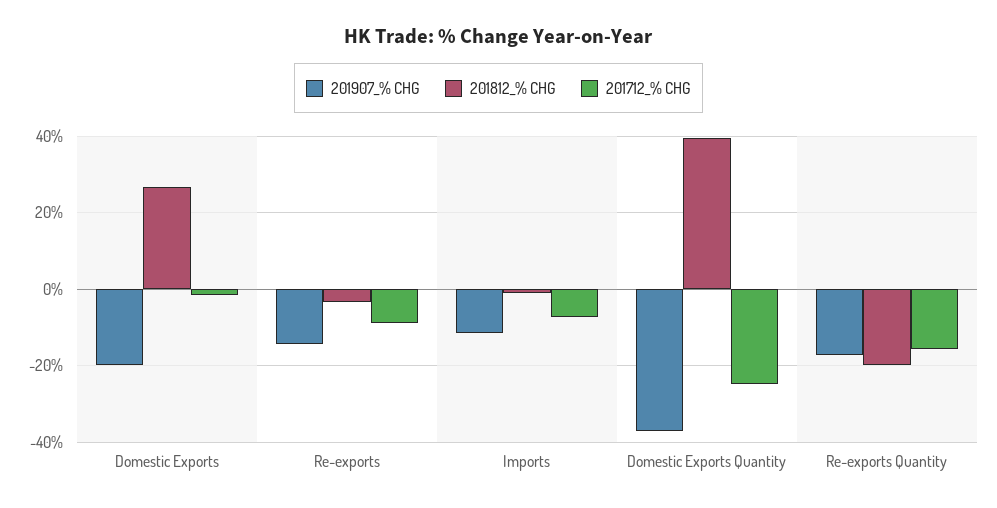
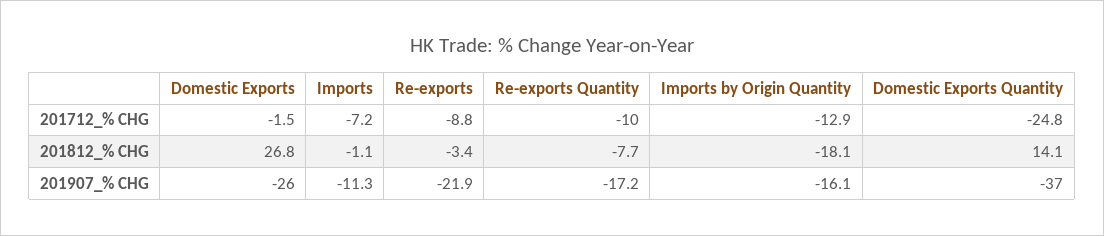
  {
    "201907_% CHG": {
-     "Domestic Exports": -20,
+     "Domestic Exports": -26,
-     "Re-exports": -14,
+     "Re-exports": -21.9,
      "Imports": -11.3,
      "Domestic Exports Quantity": -37,
-     "Re-exports Quantity": -17.2
+     "Re-exports Quantity": -17.2,
+     "Imports by Origin Quantity": -16.1
    },
    "201812_% CHG": {
      "Domestic Exports": 26.8,
      "Re-exports": -3.4,
      "Imports": -1.1,
-     "Domestic Exports Quantity": 40,
+     "Domestic Exports Quantity": 14.1,
-     "Re-exports Quantity": -20
+     "Re-exports Quantity": -7.7,
+     "Imports by Origin Quantity": -18.1
    },
    "201712_% CHG": {
      "Domestic Exports": -1.5,
      "Re-exports": -8.8,
      "Imports": -7.2,
      "Domestic Exports Quantity": -24.8,
-     "Re-exports Quantity": -16
+     "Re-exports Quantity": -10,
+     "Imports by Origin Quantity": -12.9
    }
  }

